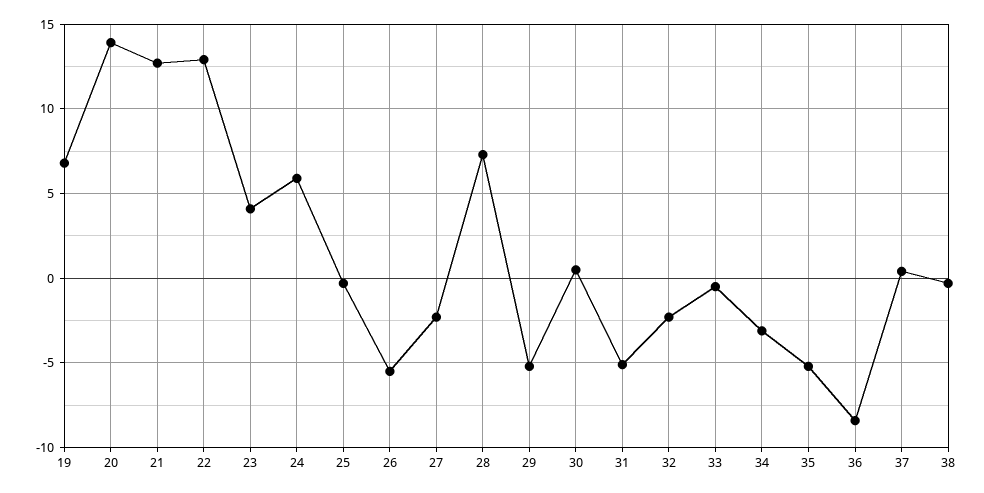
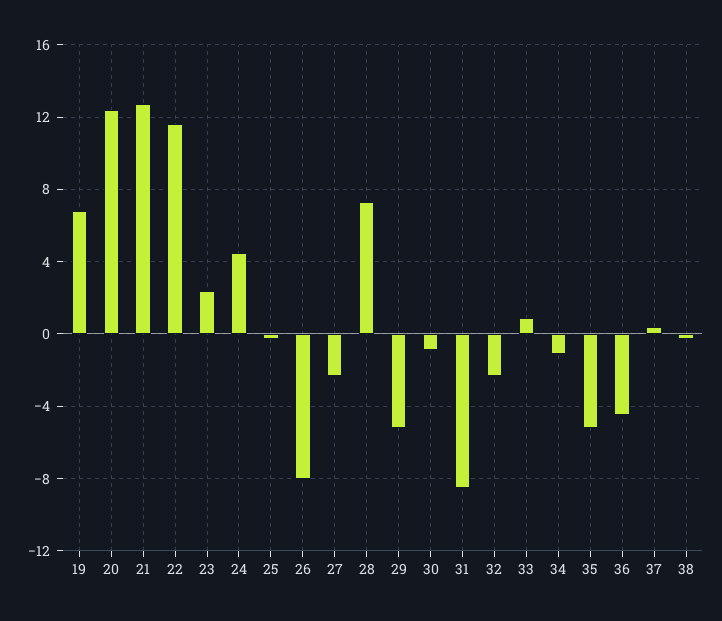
  {
    "19": 7,
-   "20": 14,
+   "20": 12.5,
    "21": 12.5,
-   "22": 13,
+   "22": 11.5,
-   "23": 4,
+   "23": 2.5,
-   "24": 6,
+   "24": 4.5,
    "25": -0.5,
-   "26": -5.5,
+   "26": -8,
    "27": -2.5,
    "28": 7.5,
    "29": -5,
-   "30": 0.5,
+   "30": -1,
-   "31": -5,
+   "31": -8.5,
    "32": -2.5,
-   "33": -0.5,
+   "33": 1,
-   "34": -3,
+   "34": -1,
    "35": -5,
-   "36": -8.5,
+   "36": -4.5,
    "37": 0.5,
    "38": -0.5
  }

